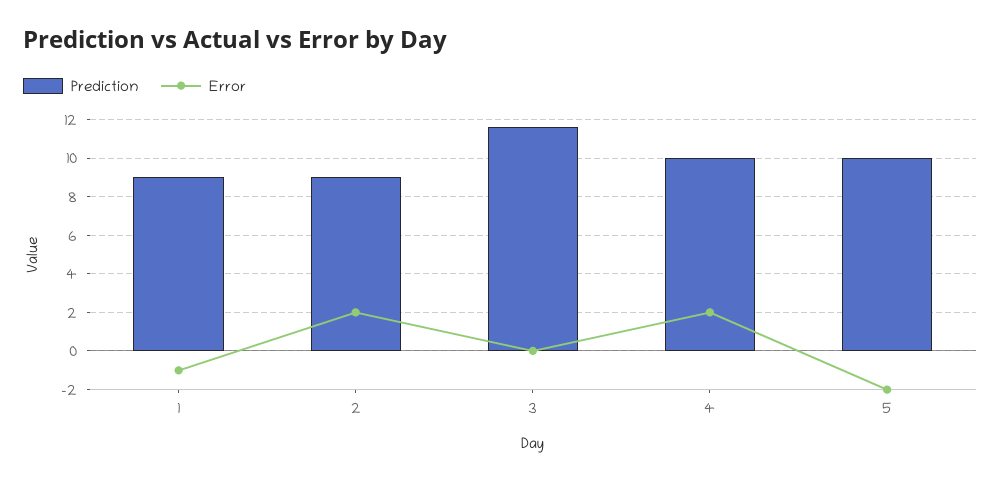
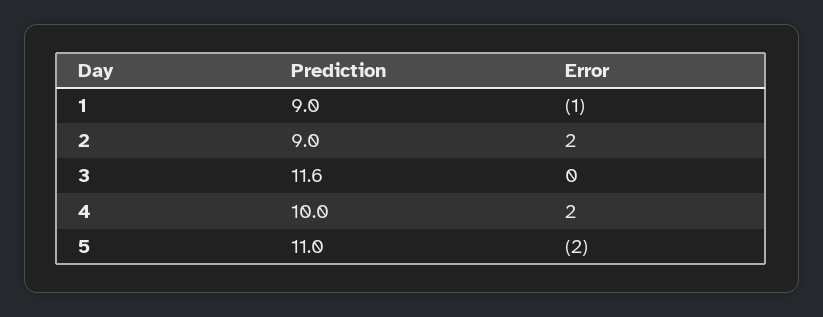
  {
    "Prediction": {
      "1": 9,
      "2": 9,
      "3": 11.6,
      "4": 10,
-     "5": 10
+     "5": 11
    },
    "Error": {
      "1": -1,
      "2": 2,
      "3": 0,
      "4": 2,
      "5": -2
    }
  }

